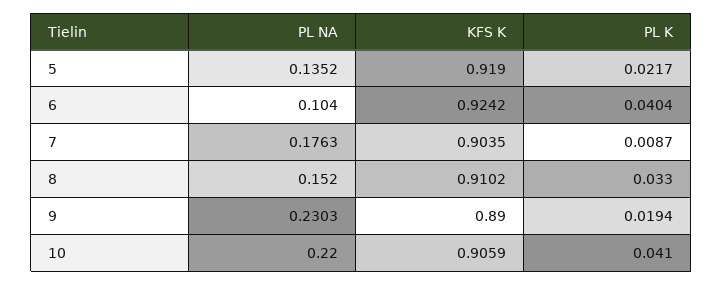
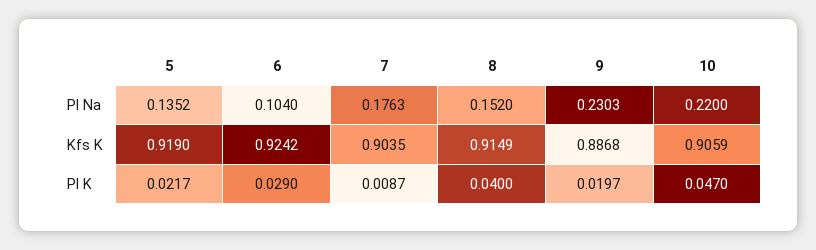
  {
    "PL NA": {
      "5": 0.1352,
      "6": 0.104,
      "7": 0.1763,
      "8": 0.152,
      "9": 0.2303,
      "10": 0.22
    },
    "KFS K": {
      "5": 0.919,
      "6": 0.9242,
      "7": 0.9035,
-     "8": 0.9102,
+     "8": 0.9149,
-     "9": 0.89,
+     "9": 0.8868,
      "10": 0.9059
    },
    "PL K": {
      "5": 0.0217,
-     "6": 0.0404,
+     "6": 0.029,
      "7": 0.0087,
-     "8": 0.033,
+     "8": 0.04,
-     "9": 0.0194,
+     "9": 0.0197,
-     "10": 0.041
+     "10": 0.047
    }
  }

